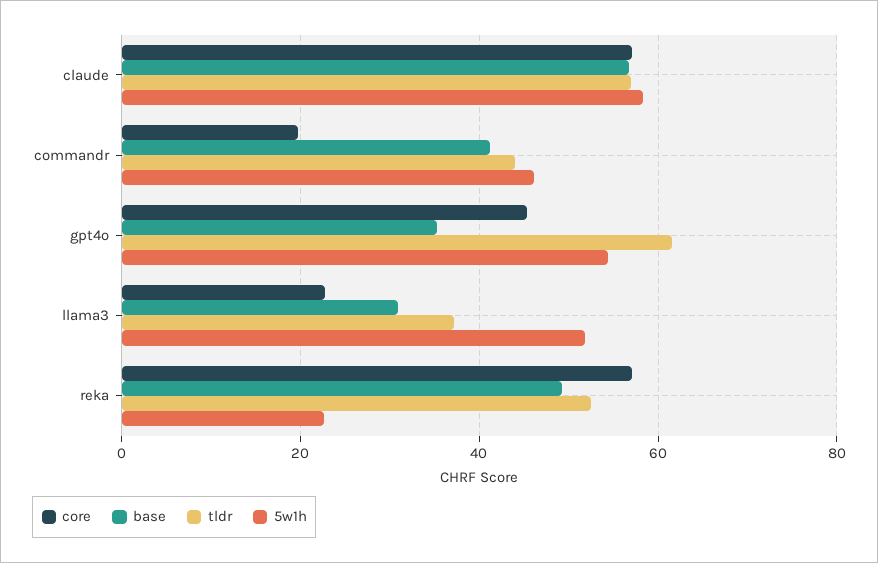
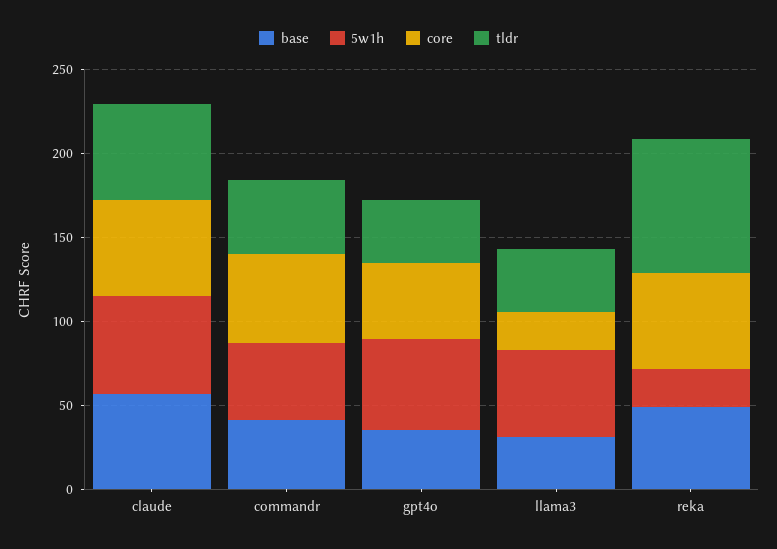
  {
    "core": {
      "claude": 58,
-     "commandr": 20,
+     "commandr": 50,
      "gpt4o": 46,
      "llama3": 22,
      "reka": 58
    },
    "base": {
      "claude": 56,
      "commandr": 42,
      "gpt4o": 36,
      "llama3": 30,
      "reka": 50
    },
    "tldr": {
      "claude": 56,
      "commandr": 44,
-     "gpt4o": 62,
+     "gpt4o": 40,
      "llama3": 38,
-     "reka": 52
+     "reka": 80
    },
    "5w1h": {
      "claude": 58,
      "commandr": 46,
      "gpt4o": 54,
      "llama3": 52,
      "reka": 22
    }
  }

